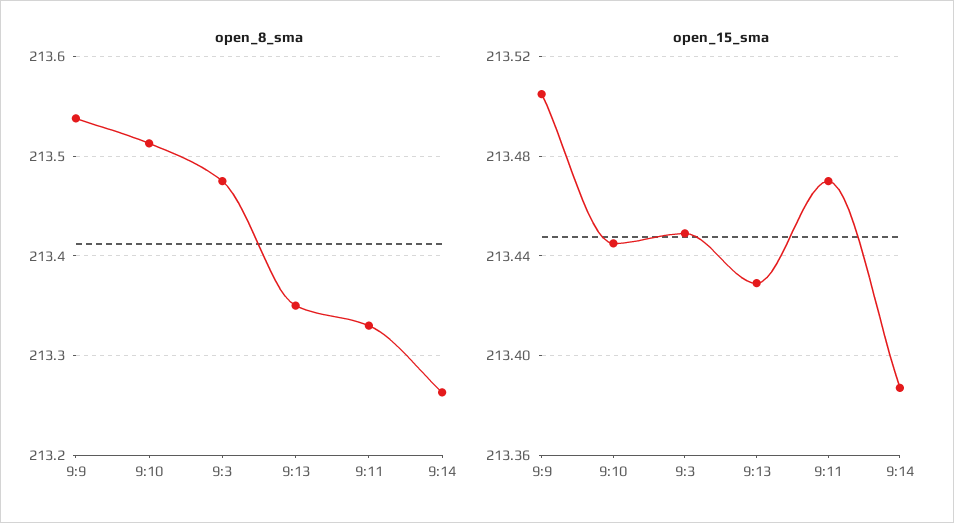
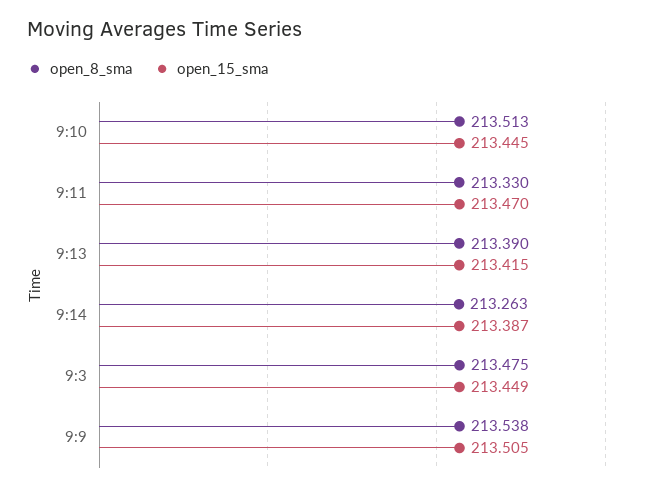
  {
    "open_8_sma": {
      "9:9": 213.538,
      "9:10": 213.513,
      "9:3": 213.475,
-     "9:13": 213.35,
+     "9:13": 213.39,
      "9:11": 213.33,
      "9:14": 213.263
    },
    "open_15_sma": {
      "9:9": 213.505,
      "9:10": 213.445,
      "9:3": 213.449,
-     "9:13": 213.43,
+     "9:13": 213.415,
      "9:11": 213.47,
      "9:14": 213.387
    }
  }

